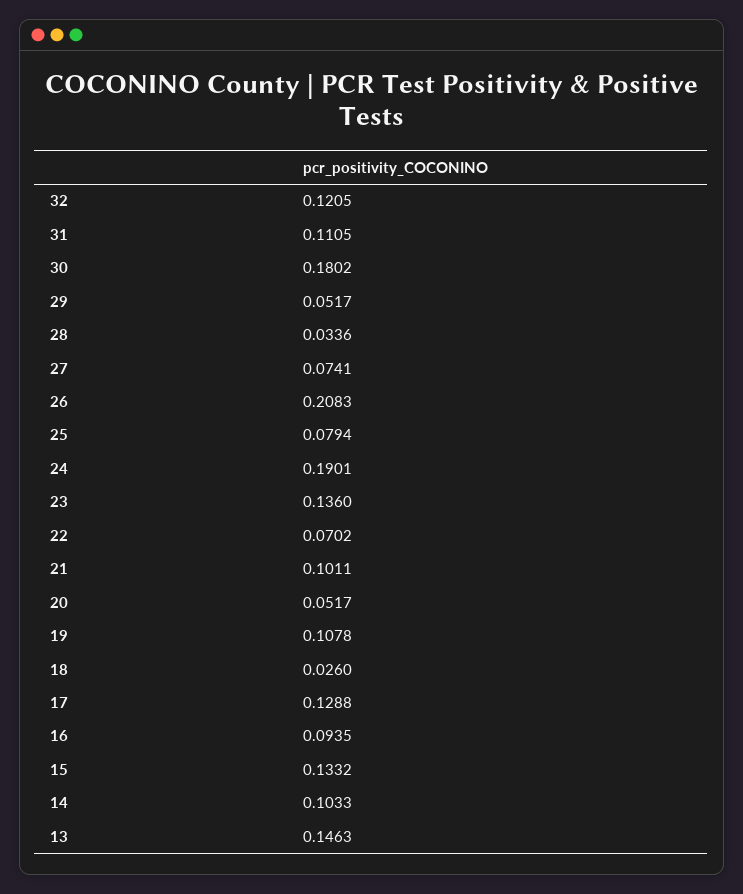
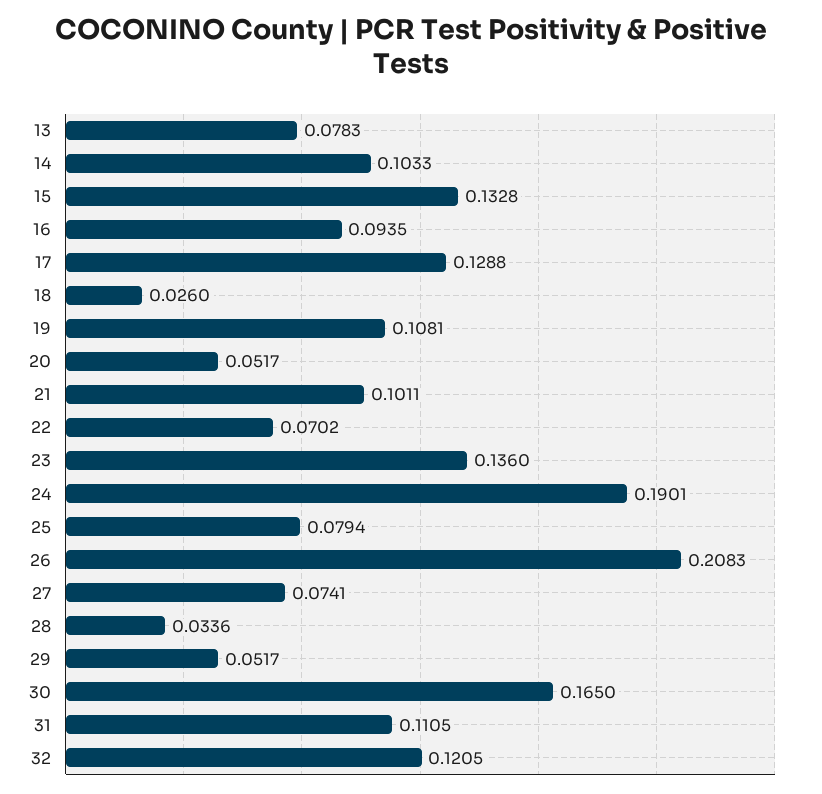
  {
    "32": 0.1205,
    "31": 0.1105,
-   "30": 0.1802,
+   "30": 0.165,
    "29": 0.0517,
    "28": 0.0336,
    "27": 0.0741,
    "26": 0.2083,
    "25": 0.0794,
    "24": 0.1901,
    "23": 0.136,
    "22": 0.0702,
    "21": 0.1011,
    "20": 0.0517,
-   "19": 0.1078,
+   "19": 0.1081,
    "18": 0.026,
    "17": 0.1288,
    "16": 0.0935,
-   "15": 0.1332,
+   "15": 0.1328,
    "14": 0.1033,
-   "13": 0.1463
+   "13": 0.0783
  }

